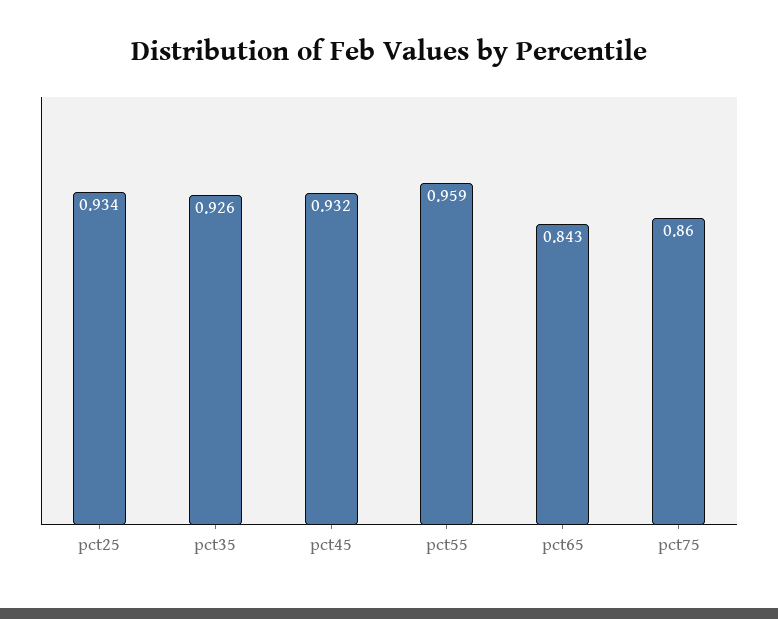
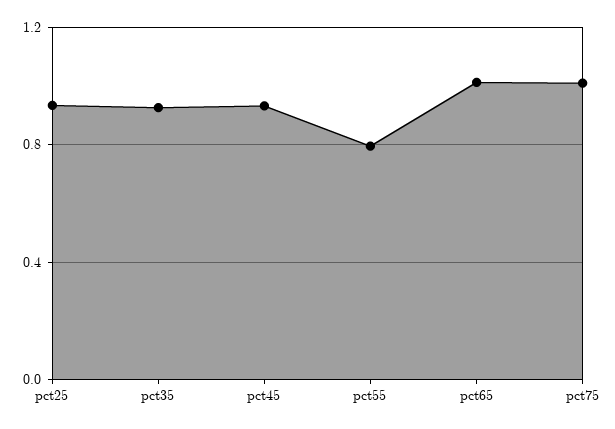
  {
    "pct25": 0.934,
    "pct35": 0.926,
    "pct45": 0.932,
-   "pct55": 0.959,
+   "pct55": 0.8,
-   "pct65": 0.843,
+   "pct65": 1,
-   "pct75": 0.86
+   "pct75": 1
  }

